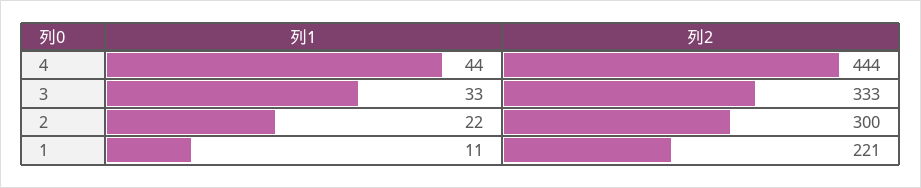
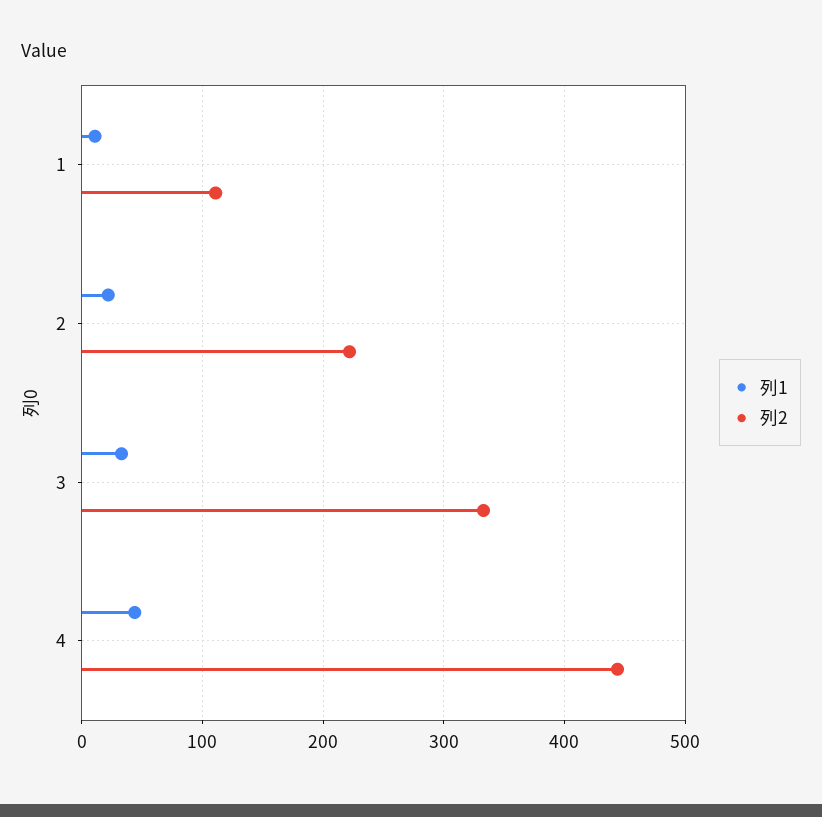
  {
    "列1": {
      "4": 44,
      "3": 33,
      "2": 22,
      "1": 11
    },
    "列2": {
      "4": 444,
      "3": 333,
-     "2": 300,
+     "2": 220,
-     "1": 221
+     "1": 110
    }
  }

